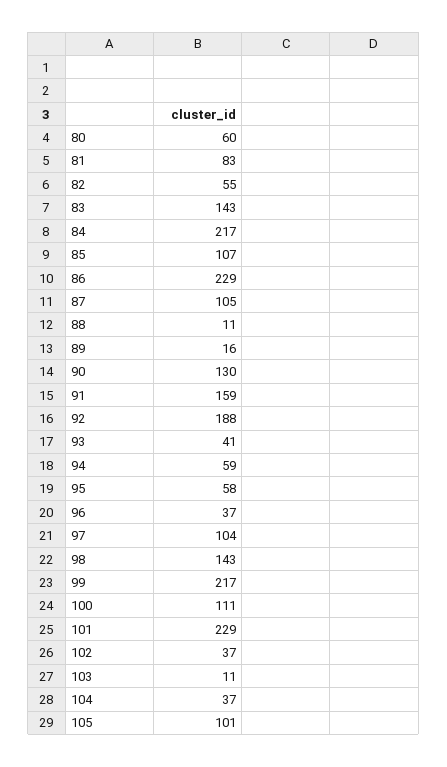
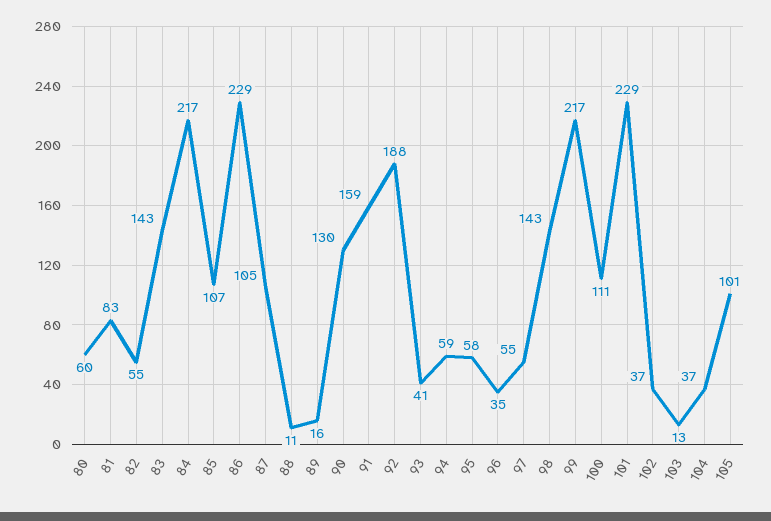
  {
    "80": 60,
    "81": 83,
    "82": 55,
    "83": 143,
    "84": 217,
    "85": 107,
    "86": 229,
    "87": 105,
    "88": 11,
    "89": 16,
    "90": 130,
    "91": 159,
    "92": 188,
    "93": 41,
    "94": 59,
    "95": 58,
-   "96": 37,
+   "96": 35,
-   "97": 104,
+   "97": 55,
    "98": 143,
    "99": 217,
    "100": 111,
    "101": 229,
    "102": 37,
-   "103": 11,
+   "103": 13,
    "104": 37,
    "105": 101
  }

